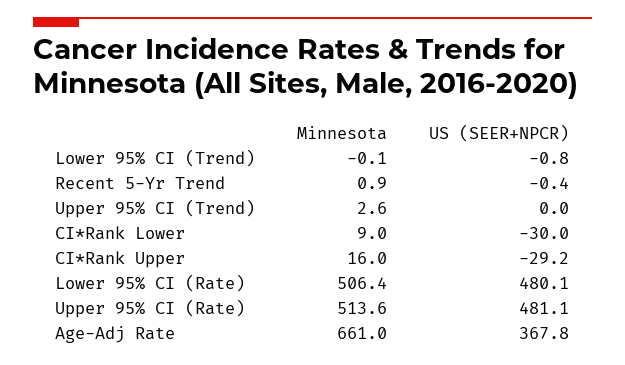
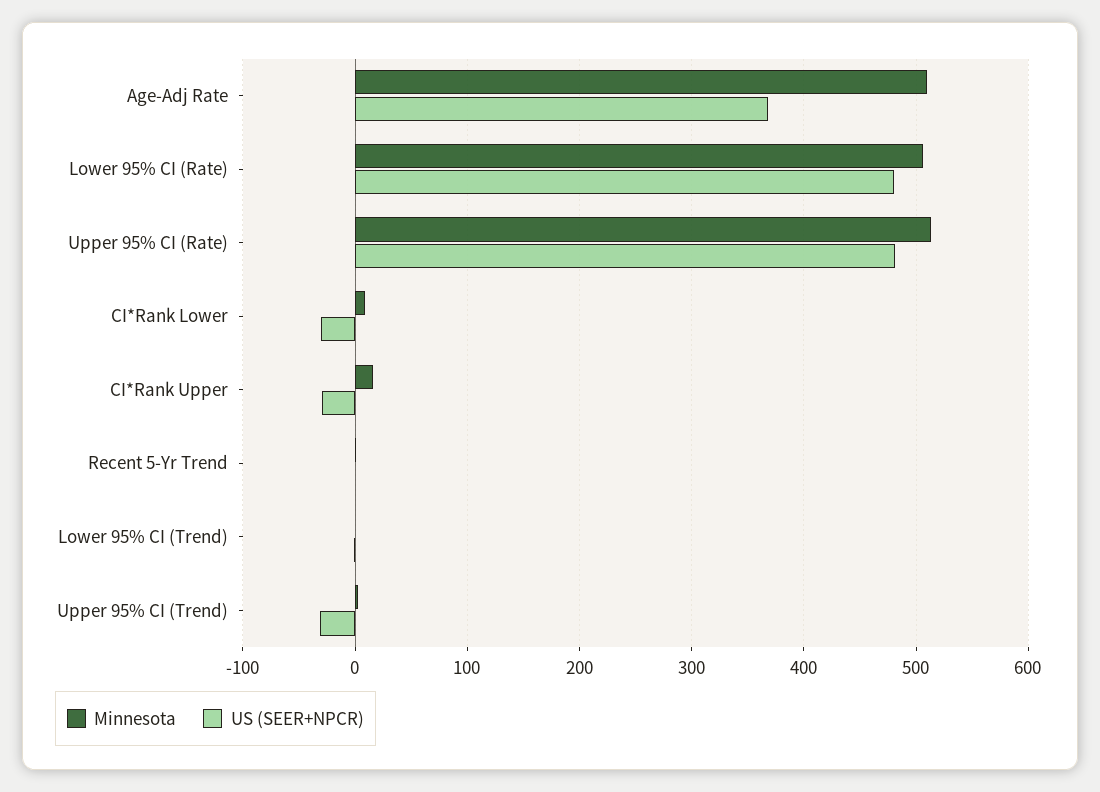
  {
    "Minnesota": {
      "Lower 95% CI (Trend)": -0.1,
      "Recent 5-Yr Trend": 0.9,
      "Upper 95% CI (Trend)": 2.6,
      "CI*Rank Lower": 9,
      "CI*Rank Upper": 16,
      "Lower 95% CI (Rate)": 506.4,
      "Upper 95% CI (Rate)": 513.6,
-     "Age-Adj Rate": 661
+     "Age-Adj Rate": 510
    },
    "US (SEER+NPCR)": {
      "Lower 95% CI (Trend)": -0.8,
      "Recent 5-Yr Trend": -0.4,
-     "Upper 95% CI (Trend)": 0,
+     "Upper 95% CI (Trend)": -30,
      "CI*Rank Lower": -30,
      "CI*Rank Upper": -29.2,
      "Lower 95% CI (Rate)": 480.1,
      "Upper 95% CI (Rate)": 481.1,
      "Age-Adj Rate": 367.8
    }
  }

